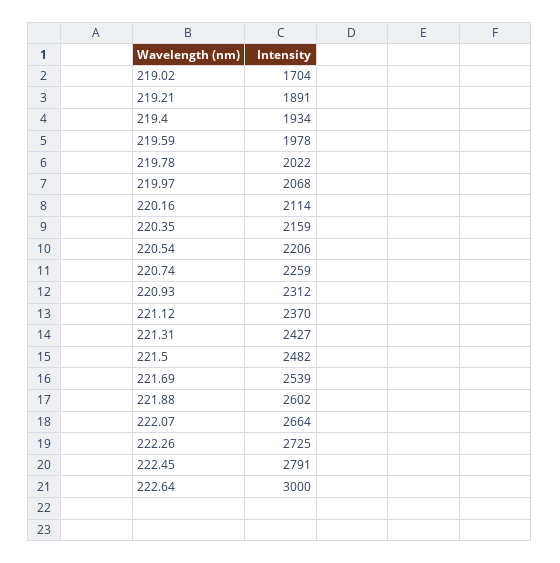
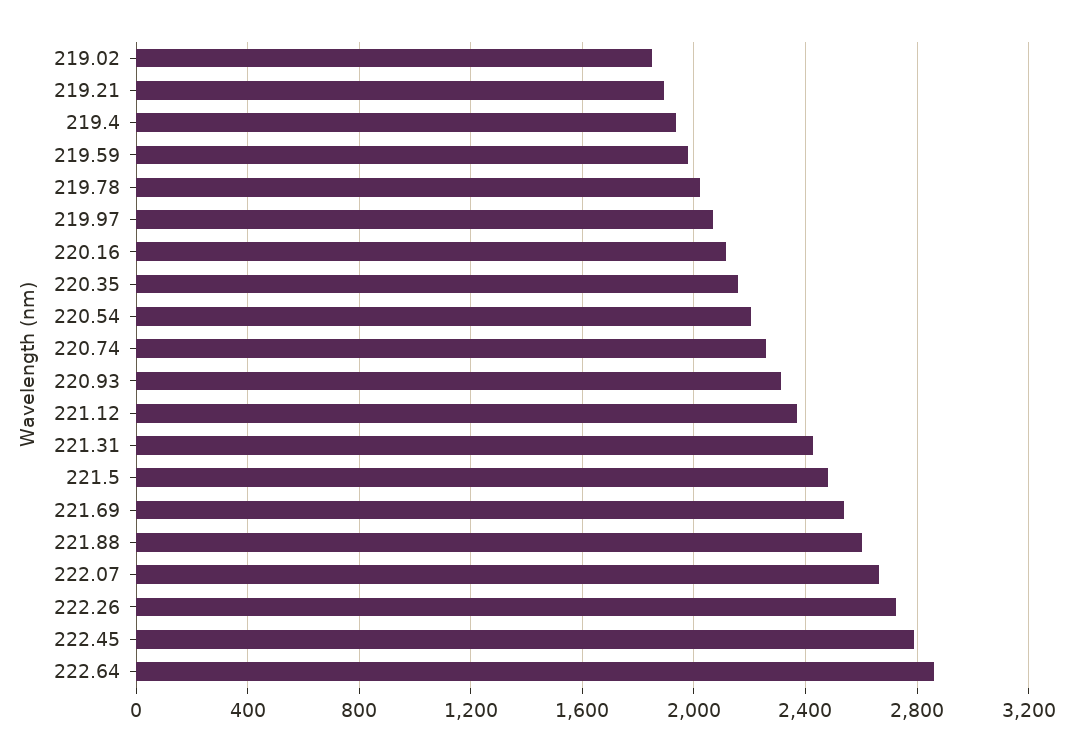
  {
-   "219.02": 1704,
+   "219.02": 1850,
    "219.21": 1891,
    "219.4": 1934,
    "219.59": 1978,
    "219.78": 2022,
    "219.97": 2068,
    "220.16": 2114,
    "220.35": 2159,
    "220.54": 2206,
    "220.74": 2259,
    "220.93": 2312,
    "221.12": 2370,
    "221.31": 2427,
    "221.5": 2482,
    "221.69": 2539,
    "221.88": 2602,
    "222.07": 2664,
    "222.26": 2725,
    "222.45": 2791,
-   "222.64": 3000
+   "222.64": 2850
  }

